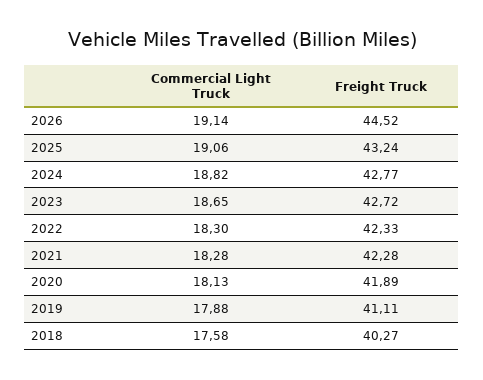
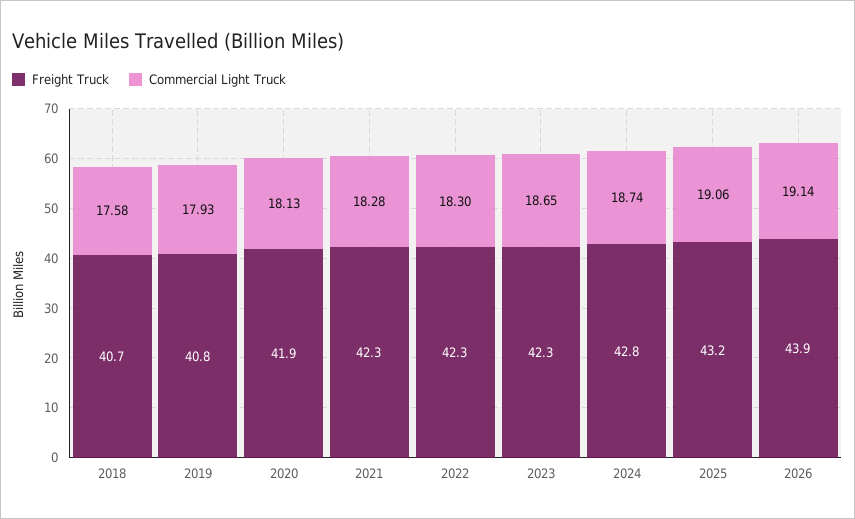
  {
    "Commercial Light Truck": {
      "2026": 19.14,
      "2025": 19.06,
-     "2024": 18.82,
+     "2024": 18.74,
      "2023": 18.65,
      "2022": 18.3,
      "2021": 18.28,
      "2020": 18.13,
-     "2019": 17.88,
+     "2019": 17.93,
      "2018": 17.58
    },
    "Freight Truck": {
-     "2026": 44.52,
+     "2026": 43.9,
      "2025": 43.24,
      "2024": 42.77,
-     "2023": 42.72,
+     "2023": 42.3,
      "2022": 42.33,
      "2021": 42.28,
      "2020": 41.89,
-     "2019": 41.11,
+     "2019": 40.8,
-     "2018": 40.27
+     "2018": 40.7
    }
  }

